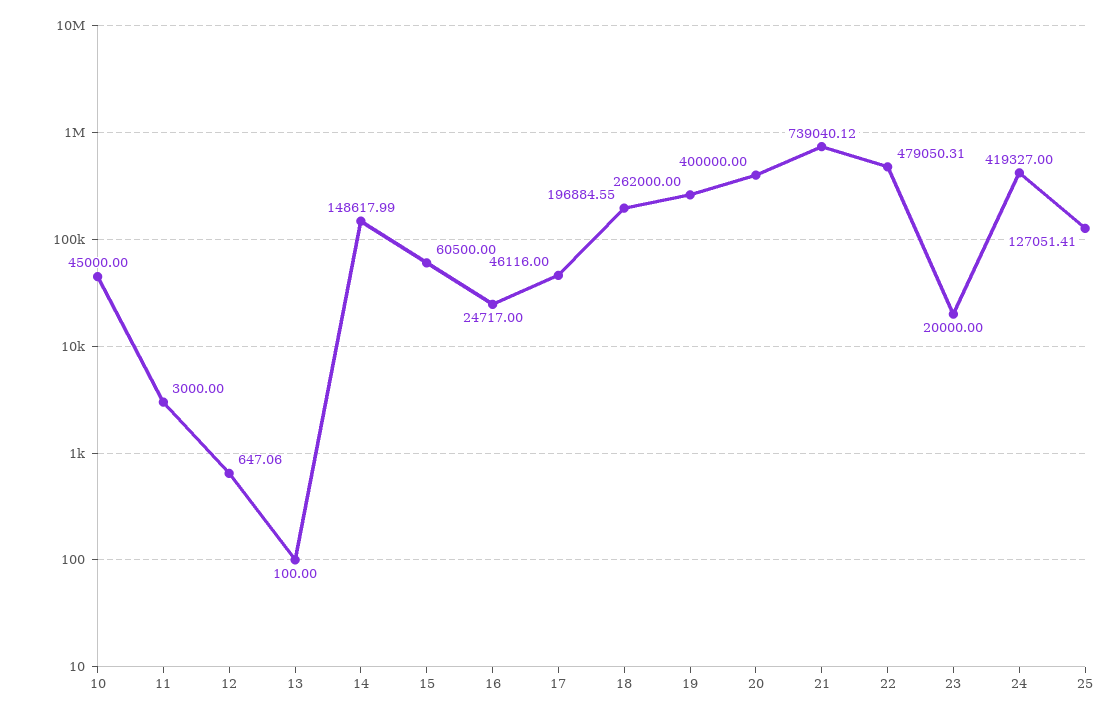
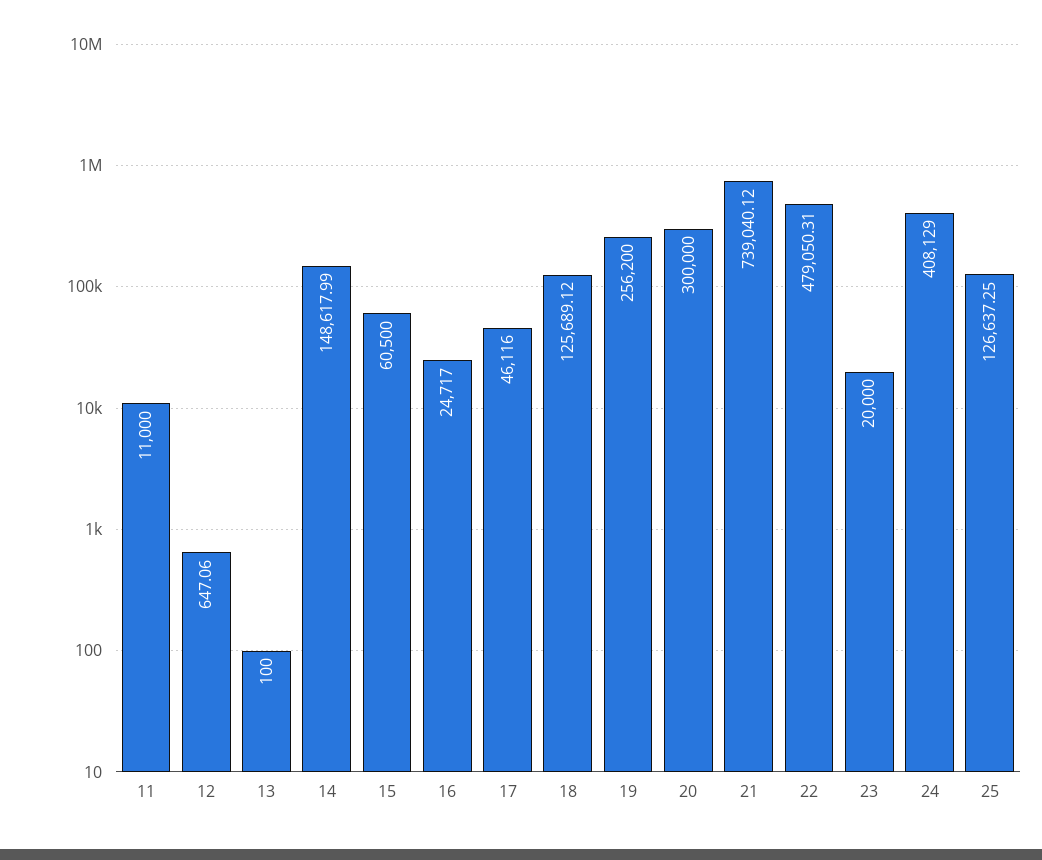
  {
-   "10": 45000,
-   "11": 3000,
+   "11": 11000,
    "12": 647.06,
    "13": 100,
    "14": 148617.99,
    "15": 60500,
    "16": 24717,
    "17": 46116,
-   "18": 196884.55,
+   "18": 125689.12,
-   "19": 262000,
+   "19": 256200,
-   "20": 400000,
+   "20": 300000,
    "21": 739040.12,
    "22": 479050.31,
    "23": 20000,
-   "24": 419327,
+   "24": 408129,
-   "25": 127051.41
+   "25": 126637.25
  }

